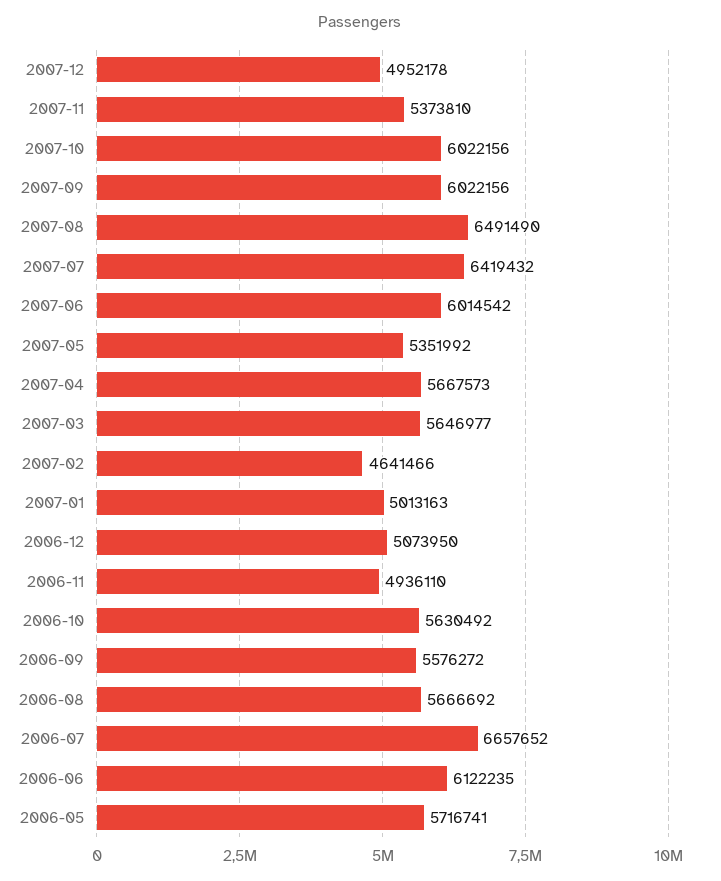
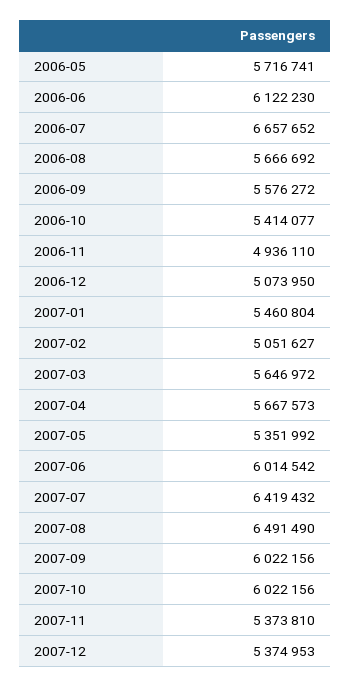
  {
-   "2007-12": 4952178,
+   "2007-12": 5374953,
    "2007-11": 5373810,
    "2007-10": 6022156,
    "2007-09": 6022156,
    "2007-08": 6491490,
    "2007-07": 6419432,
    "2007-06": 6014542,
    "2007-05": 5351992,
    "2007-04": 5667573,
-   "2007-03": 5646977,
+   "2007-03": 5646972,
-   "2007-02": 4641466,
+   "2007-02": 5051627,
-   "2007-01": 5013163,
+   "2007-01": 5460804,
    "2006-12": 5073950,
    "2006-11": 4936110,
-   "2006-10": 5630492,
+   "2006-10": 5414077,
    "2006-09": 5576272,
    "2006-08": 5666692,
    "2006-07": 6657652,
-   "2006-06": 6122235,
+   "2006-06": 6122230,
    "2006-05": 5716741
  }

